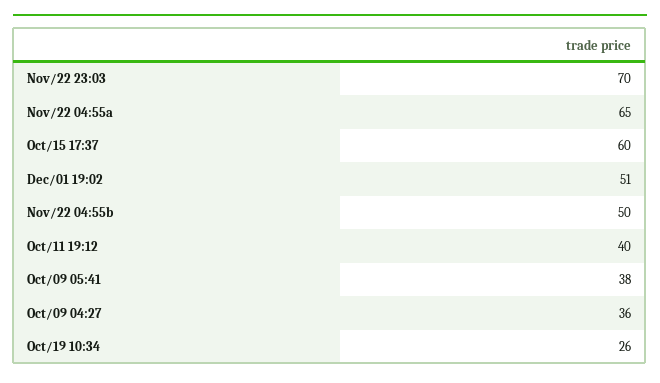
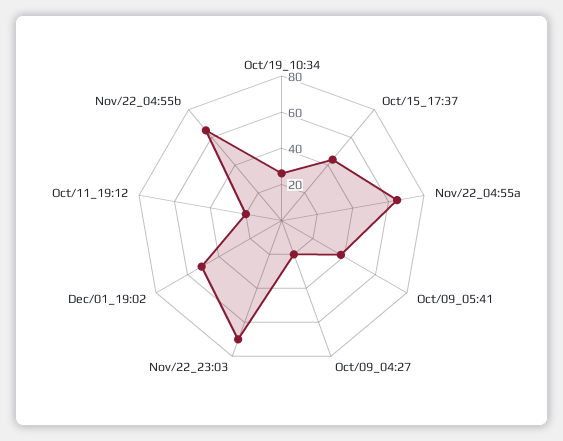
  {
    "Nov/22 23:03": 70,
    "Nov/22 04:55a": 65,
-   "Oct/15 17:37": 60,
+   "Oct/15 17:37": 45,
    "Dec/01 19:02": 51,
-   "Nov/22 04:55b": 50,
+   "Nov/22 04:55b": 65,
-   "Oct/11 19:12": 40,
+   "Oct/11 19:12": 20,
    "Oct/09 05:41": 38,
-   "Oct/09 04:27": 36,
+   "Oct/09 04:27": 20,
    "Oct/19 10:34": 26
  }

